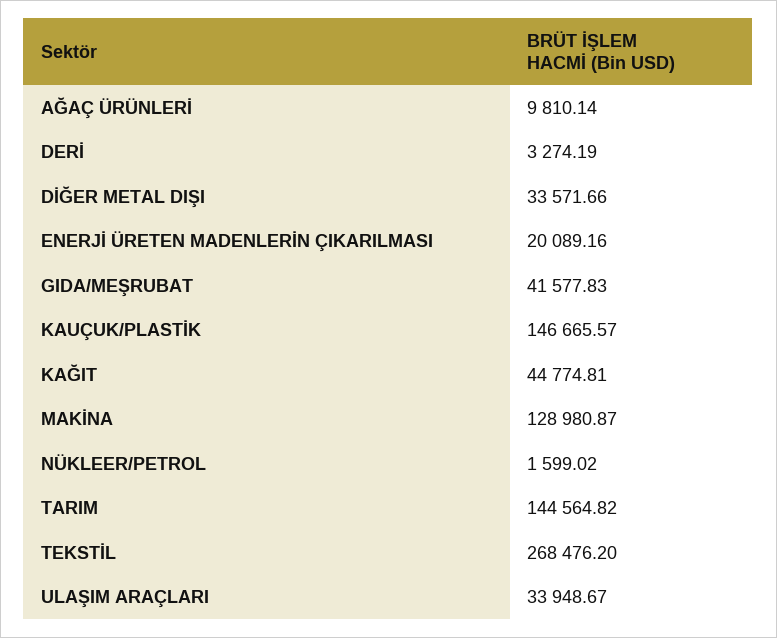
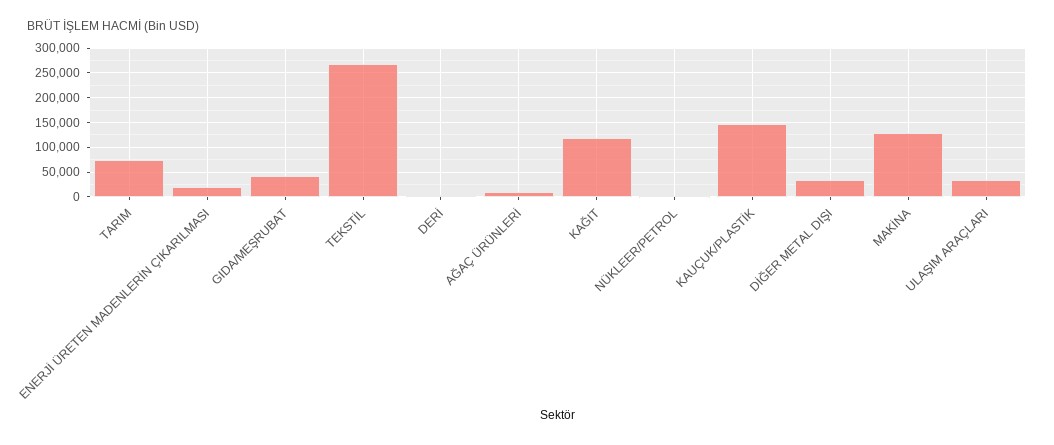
  {
    "AĞAÇ ÜRÜNLERİ": 9810.14,
    "DERİ": 3274.19,
    "DİĞER METAL DIŞI": 33571.66,
    "ENERJİ ÜRETEN MADENLERİN ÇIKARILMASI": 20089.16,
    "GIDA/MEŞRUBAT": 41577.83,
    "KAUÇUK/PLASTİK": 146665.57,
-   "KAĞIT": 44774.81,
+   "KAĞIT": 125000,
    "MAKİNA": 128980.87,
    "NÜKLEER/PETROL": 1599.02,
-   "TARIM": 144564.82,
+   "TARIM": 75000,
    "TEKSTİL": 268476.2,
    "ULAŞIM ARAÇLARI": 33948.67
  }

